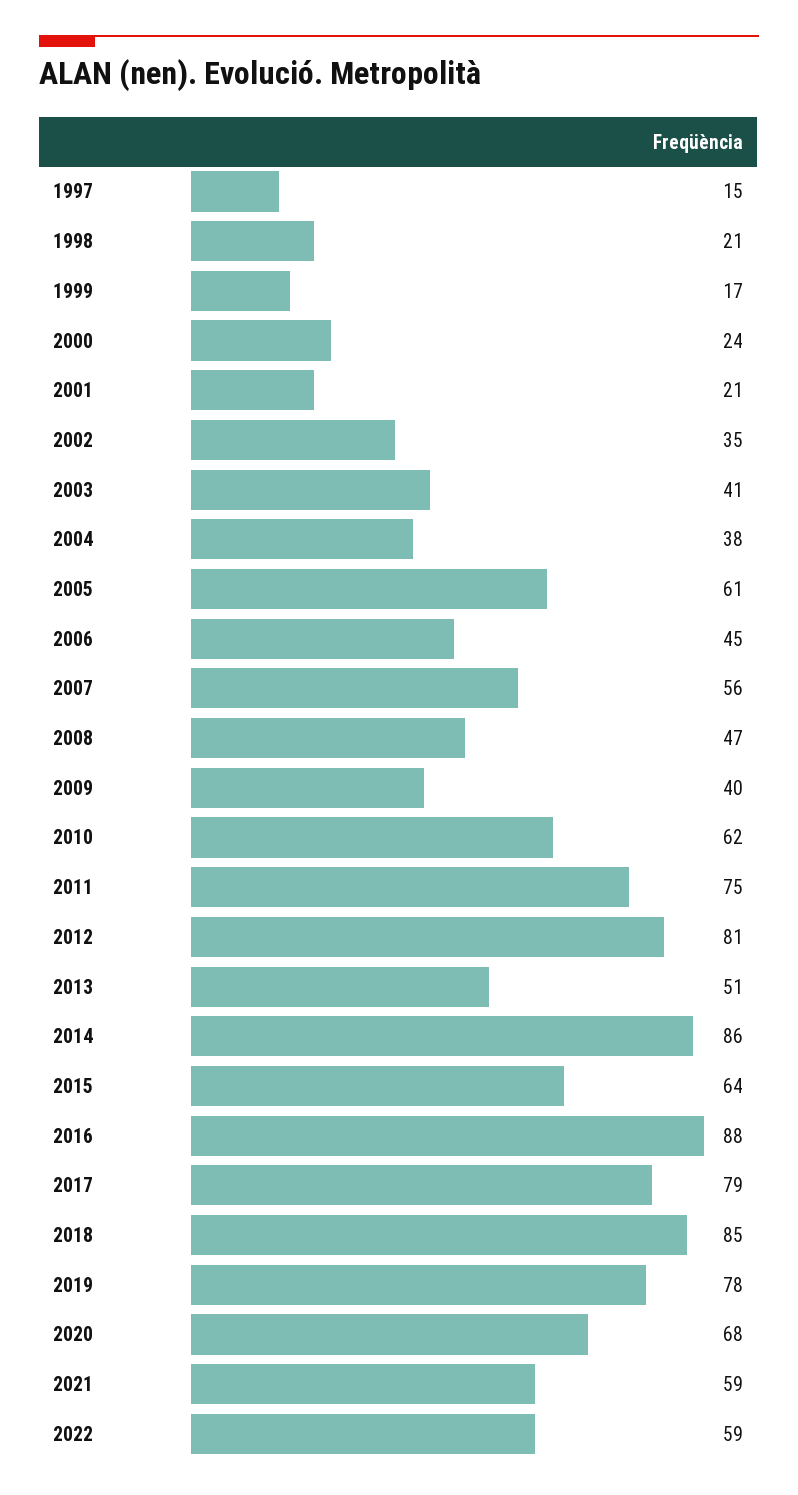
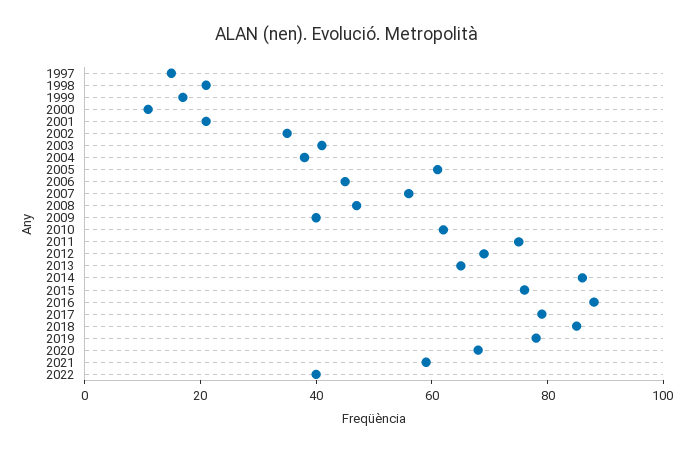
  {
    "1997": 15,
    "1998": 21,
    "1999": 17,
-   "2000": 24,
+   "2000": 10,
    "2001": 21,
    "2002": 35,
    "2003": 41,
    "2004": 38,
    "2005": 61,
    "2006": 45,
    "2007": 56,
    "2008": 47,
    "2009": 40,
    "2010": 62,
    "2011": 75,
-   "2012": 81,
+   "2012": 70,
-   "2013": 51,
+   "2013": 65,
    "2014": 86,
-   "2015": 64,
+   "2015": 75,
    "2016": 88,
    "2017": 79,
    "2018": 85,
    "2019": 78,
    "2020": 68,
    "2021": 59,
-   "2022": 59
+   "2022": 40
  }

